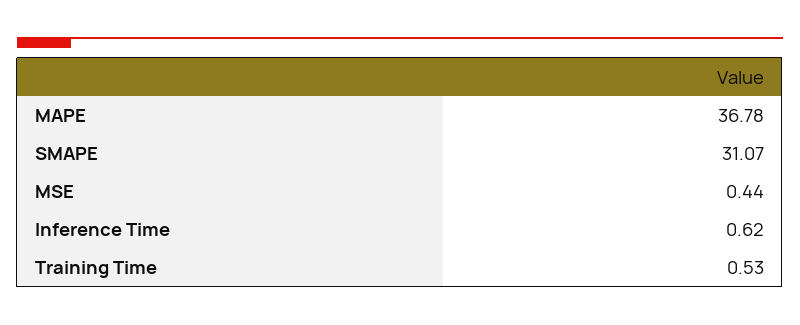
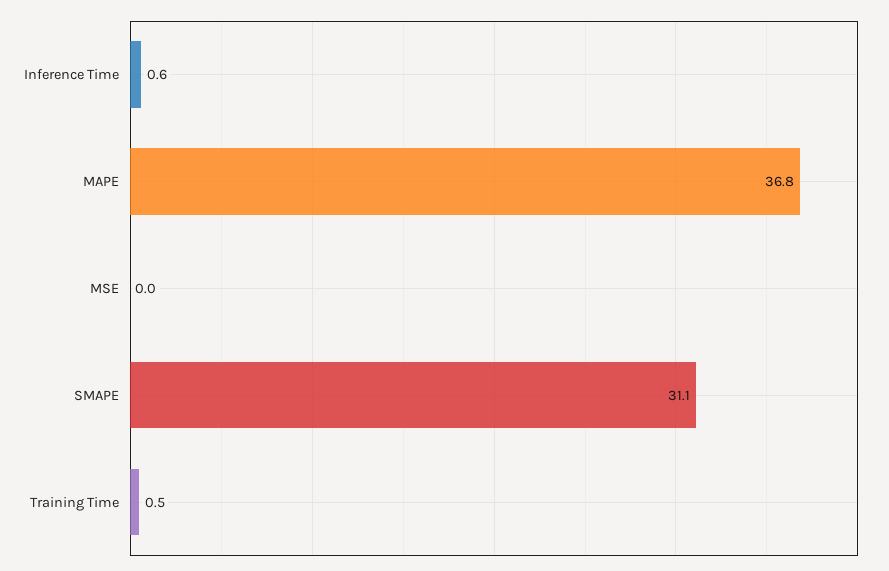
  {
    "MAPE": 36.78,
    "SMAPE": 31.07,
-   "MSE": 0.44,
+   "MSE": 0,
    "Inference Time": 0.62,
    "Training Time": 0.53
  }

